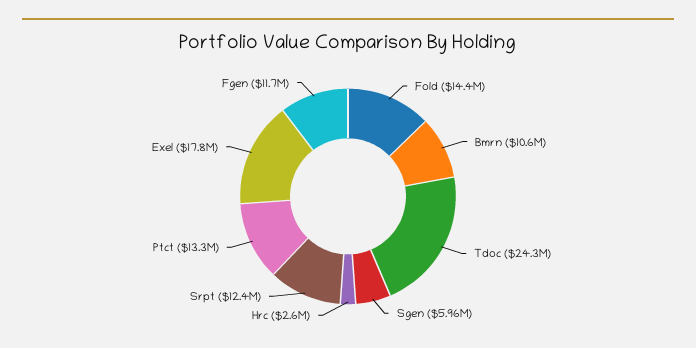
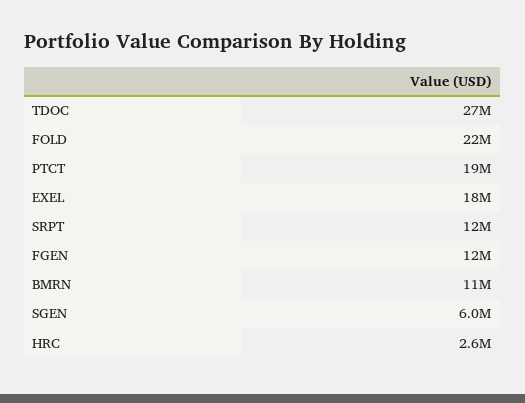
  {
-   "Fold": 14400000,
+   "Fold": 22000000,
    "Bmrn": 10600000,
-   "Tdoc": 24300000,
+   "Tdoc": 27000000,
    "Sgen": 5960000,
    "Hrc": 2600000,
    "Srpt": 12400000,
-   "Ptct": 13300000,
+   "Ptct": 19000000,
    "Exel": 17800000,
    "Fgen": 11700000
  }

